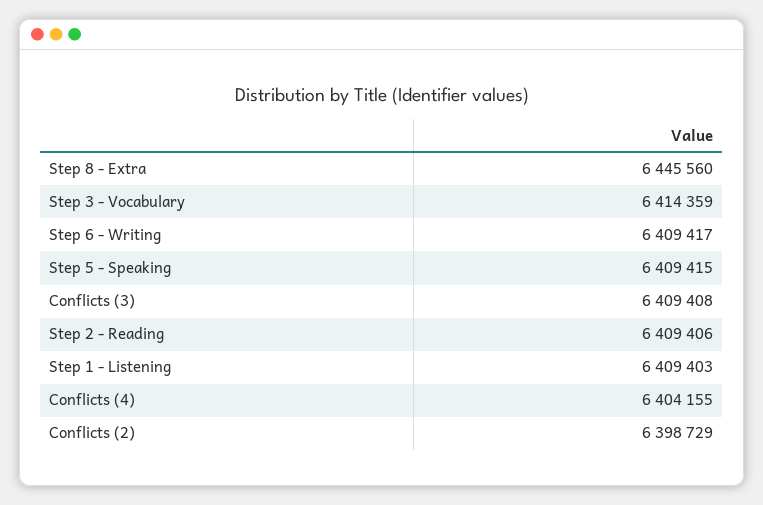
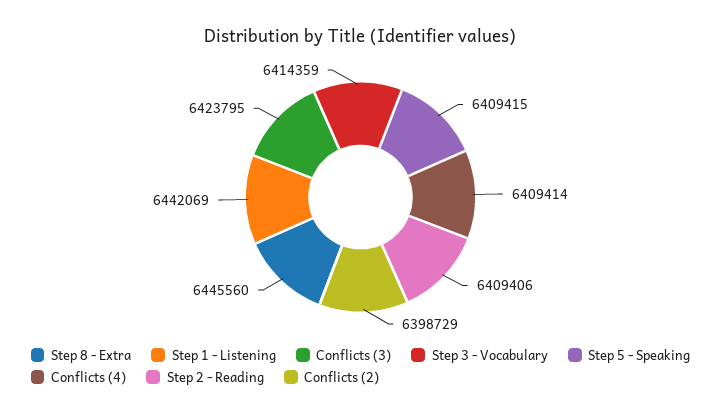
  {
    "Step 8 - Extra": 6445560,
    "Step 3 - Vocabulary": 6414359,
-   "Step 6 - Writing": 6409417,
    "Step 5 - Speaking": 6409415,
-   "Conflicts (3)": 6409408,
+   "Conflicts (3)": 6423795,
    "Step 2 - Reading": 6409406,
-   "Step 1 - Listening": 6409403,
+   "Step 1 - Listening": 6442069,
-   "Conflicts (4)": 6404155,
+   "Conflicts (4)": 6409414,
    "Conflicts (2)": 6398729
  }

